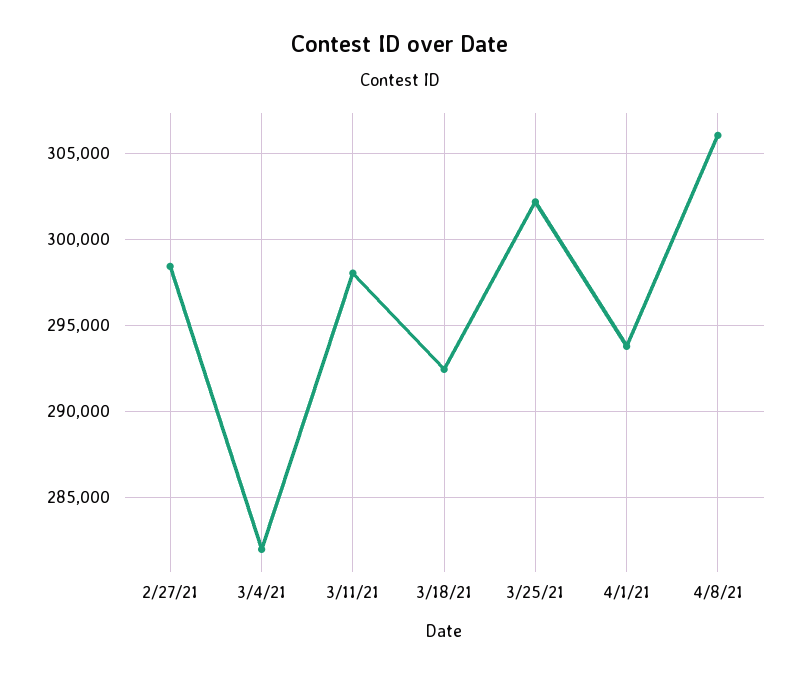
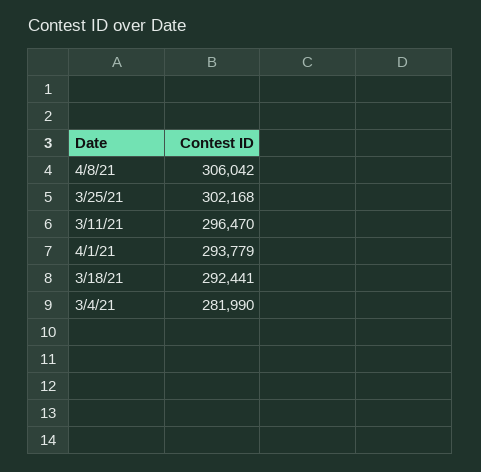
  {
-   "2/27/21": 298500,
    "3/4/21": 281990,
-   "3/11/21": 298000,
+   "3/11/21": 296470,
    "3/18/21": 292441,
    "3/25/21": 302168,
    "4/1/21": 293779,
    "4/8/21": 306042
  }

